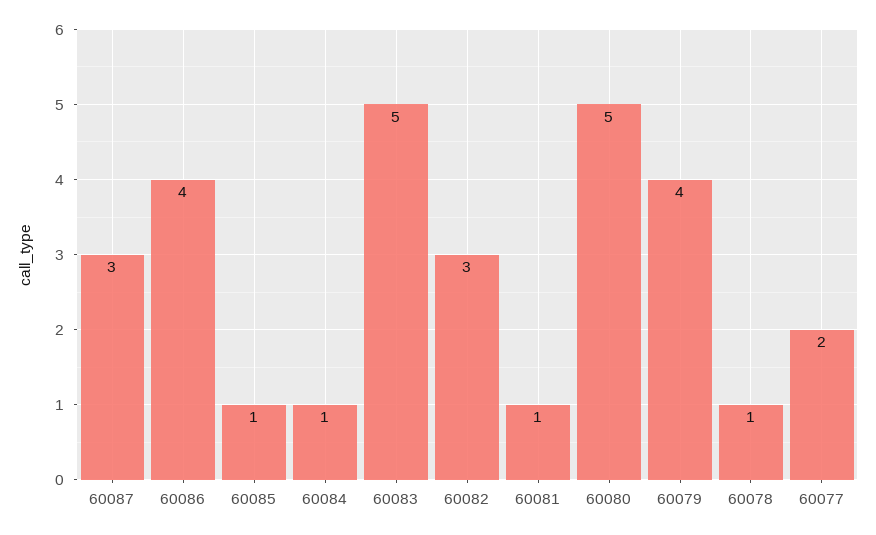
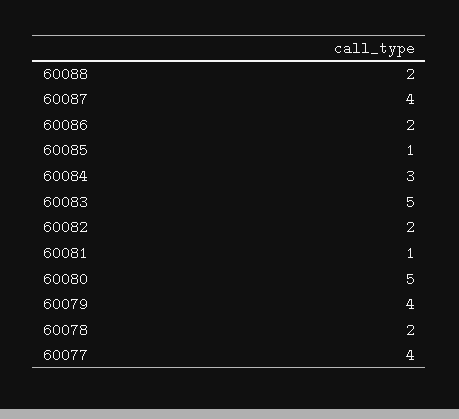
  {
-   "60087": 3,
+   "60087": 4,
-   "60086": 4,
+   "60086": 2,
    "60085": 1,
-   "60084": 1,
+   "60084": 3,
    "60083": 5,
-   "60082": 3,
+   "60082": 2,
    "60081": 1,
    "60080": 5,
    "60079": 4,
-   "60078": 1,
+   "60078": 2,
-   "60077": 2
+   "60077": 4,
+   "60088": 2
  }

